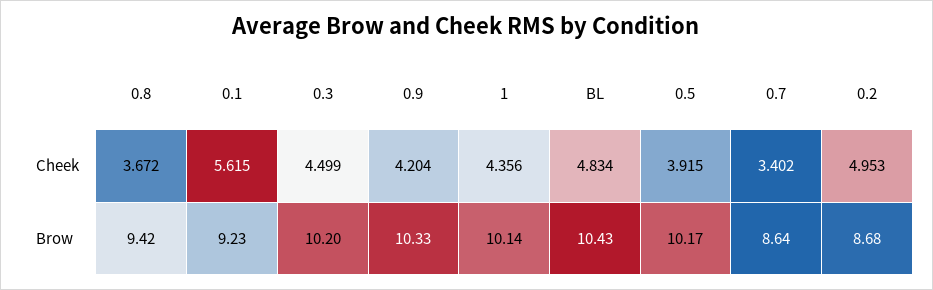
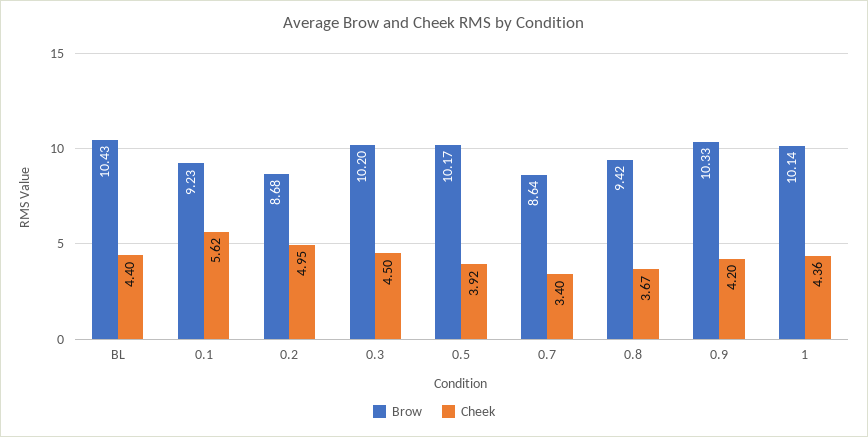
  {
    "Cheek": {
      "0.8": 3.672,
      "0.1": 5.615,
      "0.3": 4.499,
      "0.9": 4.204,
      "1": 4.356,
-     "BL": 4.834,
+     "BL": 4.4,
      "0.5": 3.915,
      "0.7": 3.402,
      "0.2": 4.953
    },
    "Brow": {
      "0.8": 9.42,
      "0.1": 9.23,
      "0.3": 10.2,
      "0.9": 10.33,
      "1": 10.14,
      "BL": 10.43,
      "0.5": 10.17,
      "0.7": 8.64,
      "0.2": 8.68
    }
  }

